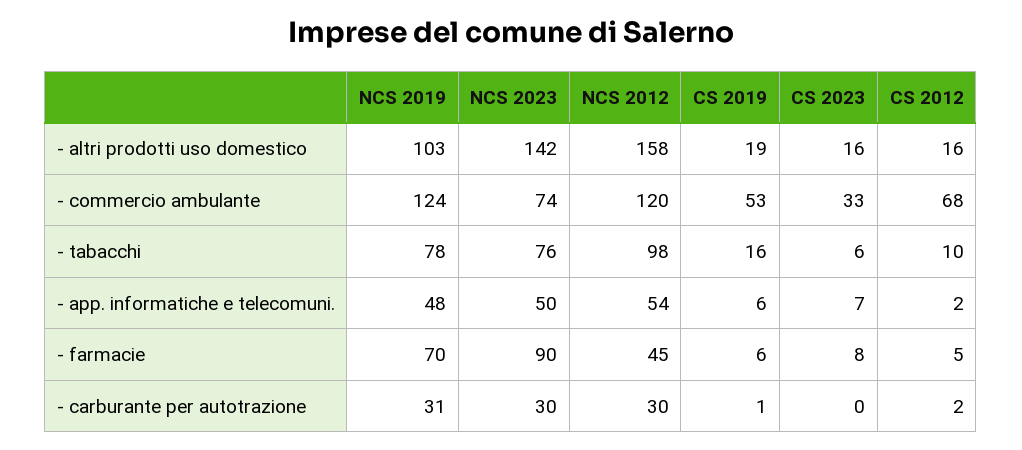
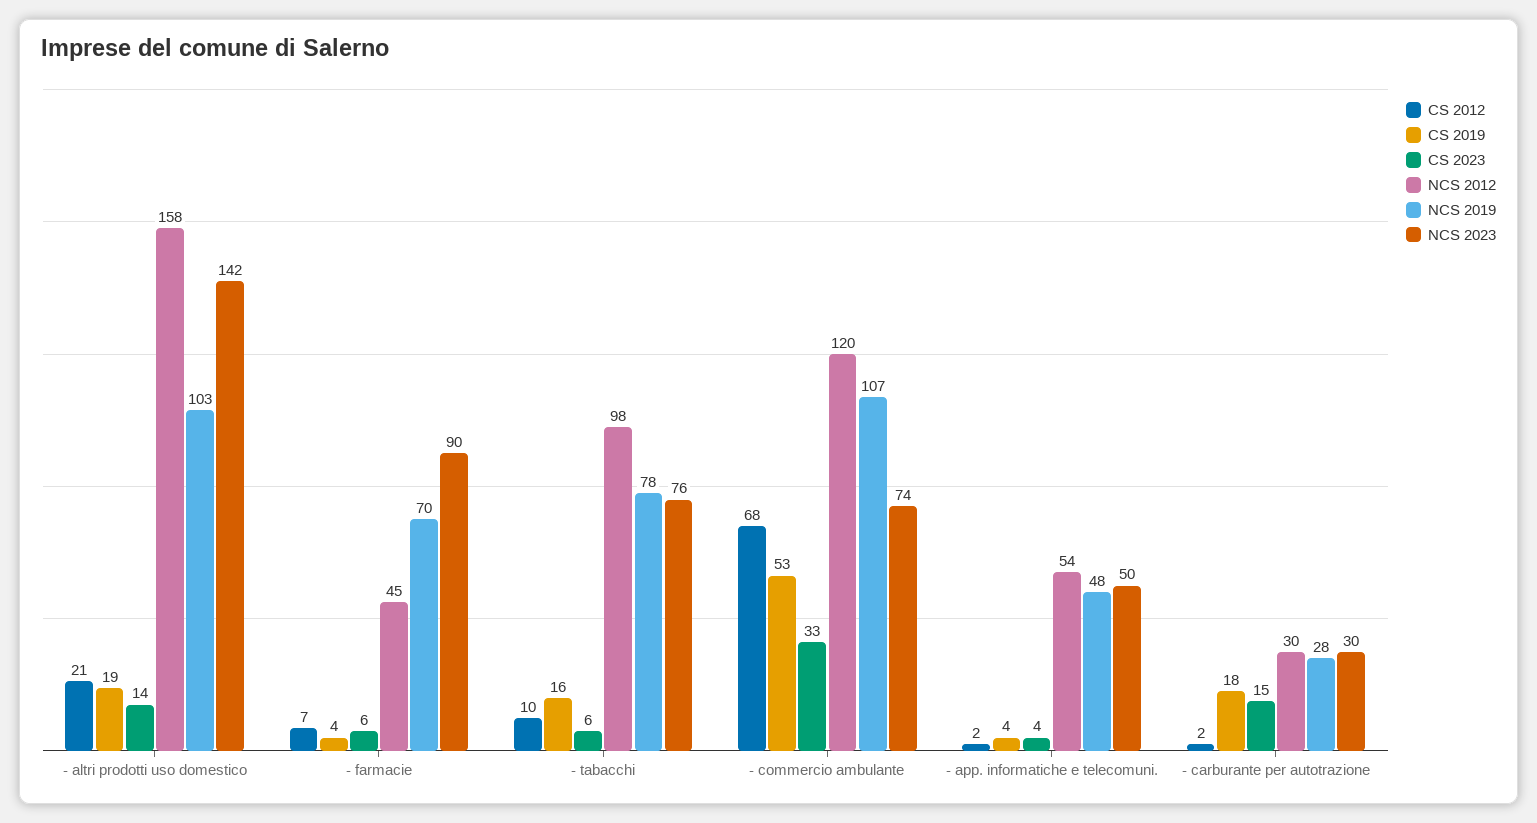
  {
    "NCS 2019": {
      "- altri prodotti uso domestico": 103,
-     "- commercio ambulante": 124,
+     "- commercio ambulante": 107,
      "- tabacchi": 78,
      "- app. informatiche e telecomuni.": 48,
      "- farmacie": 70,
-     "- carburante per autotrazione": 31
+     "- carburante per autotrazione": 28
    },
    "NCS 2023": {
      "- altri prodotti uso domestico": 142,
      "- commercio ambulante": 74,
      "- tabacchi": 76,
      "- app. informatiche e telecomuni.": 50,
      "- farmacie": 90,
      "- carburante per autotrazione": 30
    },
    "NCS 2012": {
      "- altri prodotti uso domestico": 158,
      "- commercio ambulante": 120,
      "- tabacchi": 98,
      "- app. informatiche e telecomuni.": 54,
      "- farmacie": 45,
      "- carburante per autotrazione": 30
    },
    "CS 2019": {
      "- altri prodotti uso domestico": 19,
      "- commercio ambulante": 53,
      "- tabacchi": 16,
-     "- app. informatiche e telecomuni.": 6,
+     "- app. informatiche e telecomuni.": 4,
-     "- farmacie": 6,
+     "- farmacie": 4,
-     "- carburante per autotrazione": 1
+     "- carburante per autotrazione": 18
    },
    "CS 2023": {
-     "- altri prodotti uso domestico": 16,
+     "- altri prodotti uso domestico": 14,
      "- commercio ambulante": 33,
      "- tabacchi": 6,
-     "- app. informatiche e telecomuni.": 7,
+     "- app. informatiche e telecomuni.": 4,
-     "- farmacie": 8,
+     "- farmacie": 6,
-     "- carburante per autotrazione": 0
+     "- carburante per autotrazione": 15
    },
    "CS 2012": {
-     "- altri prodotti uso domestico": 16,
+     "- altri prodotti uso domestico": 21,
      "- commercio ambulante": 68,
      "- tabacchi": 10,
      "- app. informatiche e telecomuni.": 2,
-     "- farmacie": 5,
+     "- farmacie": 7,
      "- carburante per autotrazione": 2
    }
  }

